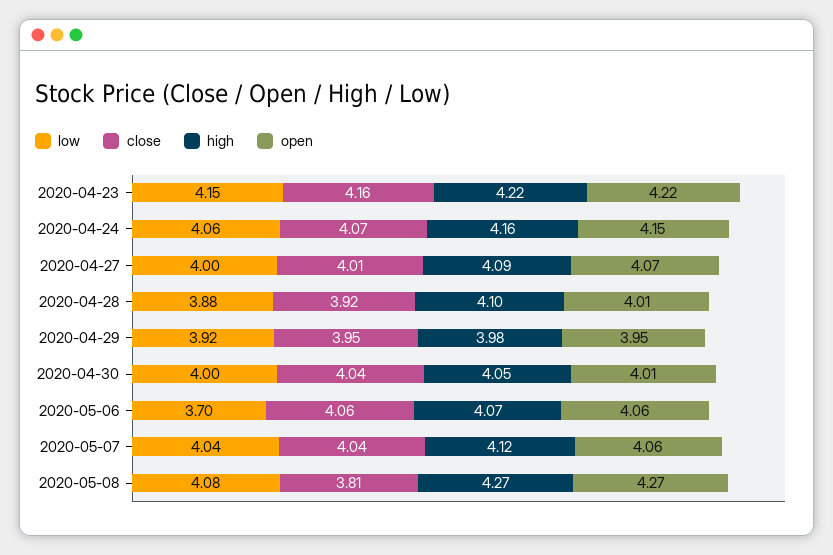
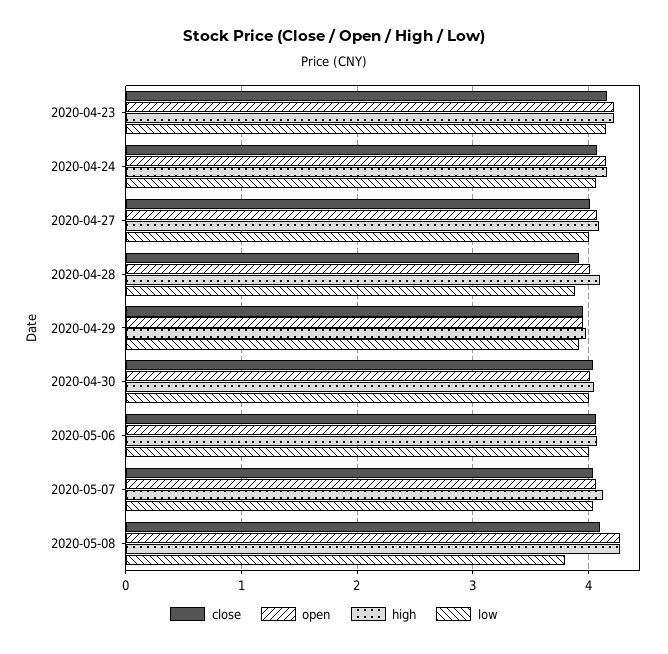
  {
    "low": {
      "2020-04-23": 4.15,
      "2020-04-24": 4.06,
      "2020-04-27": 4,
      "2020-04-28": 3.88,
      "2020-04-29": 3.92,
      "2020-04-30": 4,
-     "2020-05-06": 3.7,
+     "2020-05-06": 4,
      "2020-05-07": 4.04,
-     "2020-05-08": 4.08
+     "2020-05-08": 3.8
    },
    "close": {
      "2020-04-23": 4.16,
      "2020-04-24": 4.07,
      "2020-04-27": 4.01,
      "2020-04-28": 3.92,
      "2020-04-29": 3.95,
      "2020-04-30": 4.04,
      "2020-05-06": 4.06,
      "2020-05-07": 4.04,
-     "2020-05-08": 3.81
+     "2020-05-08": 4.1
    },
    "high": {
      "2020-04-23": 4.22,
      "2020-04-24": 4.16,
      "2020-04-27": 4.09,
      "2020-04-28": 4.1,
      "2020-04-29": 3.98,
      "2020-04-30": 4.05,
      "2020-05-06": 4.07,
      "2020-05-07": 4.12,
      "2020-05-08": 4.27
    },
    "open": {
      "2020-04-23": 4.22,
      "2020-04-24": 4.15,
      "2020-04-27": 4.07,
      "2020-04-28": 4.01,
      "2020-04-29": 3.95,
      "2020-04-30": 4.01,
      "2020-05-06": 4.06,
      "2020-05-07": 4.06,
      "2020-05-08": 4.27
    }
  }

